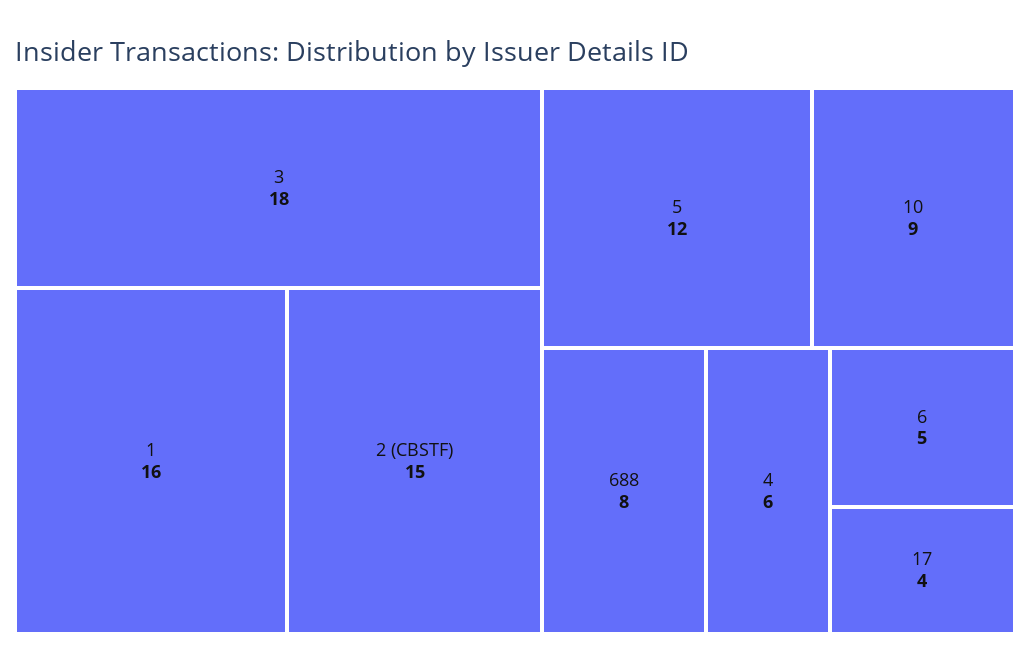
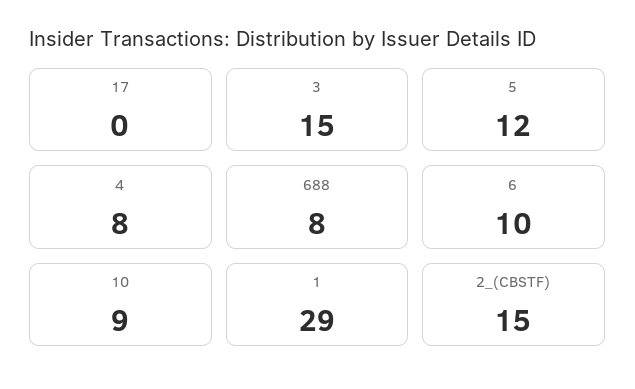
  {
-   "3": 18,
+   "3": 15,
-   "1": 16,
+   "1": 29,
    "2 (CBSTF)": 15,
    "5": 12,
    "10": 9,
    "688": 8,
-   "4": 6,
+   "4": 8,
-   "6": 5,
+   "6": 10,
-   "17": 4
+   "17": 0
  }

